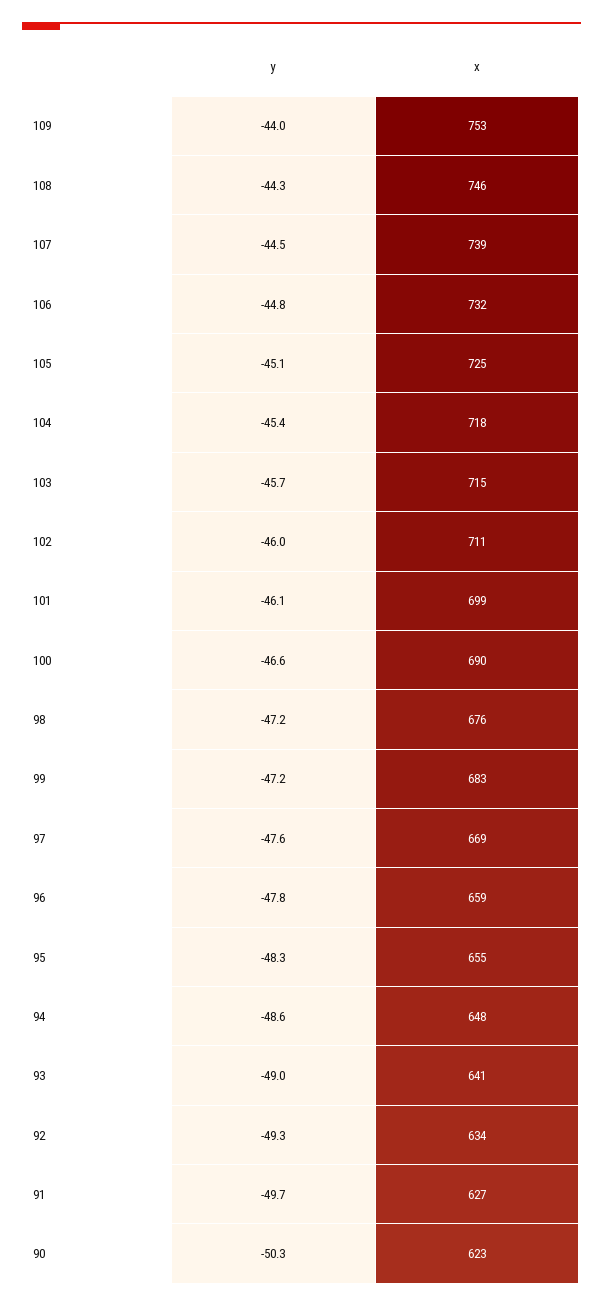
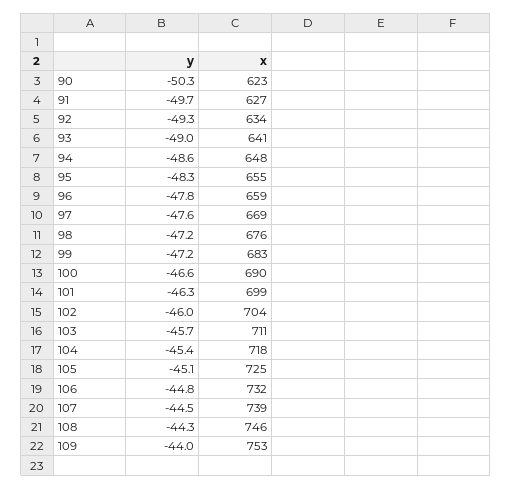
  {
    "y": {
      "109": -44,
      "108": -44.3,
      "107": -44.5,
      "106": -44.8,
      "105": -45.1,
      "104": -45.4,
      "103": -45.7,
      "102": -46,
-     "101": -46.1,
+     "101": -46.3,
      "100": -46.6,
      "98": -47.2,
      "99": -47.2,
      "97": -47.6,
      "96": -47.8,
      "95": -48.3,
      "94": -48.6,
      "93": -49,
      "92": -49.3,
      "91": -49.7,
      "90": -50.3
    },
    "x": {
      "109": 753,
      "108": 746,
      "107": 739,
      "106": 732,
      "105": 725,
      "104": 718,
-     "103": 715,
+     "103": 711,
-     "102": 711,
+     "102": 704,
      "101": 699,
      "100": 690,
      "98": 676,
      "99": 683,
      "97": 669,
      "96": 659,
      "95": 655,
      "94": 648,
      "93": 641,
      "92": 634,
      "91": 627,
      "90": 623
    }
  }

